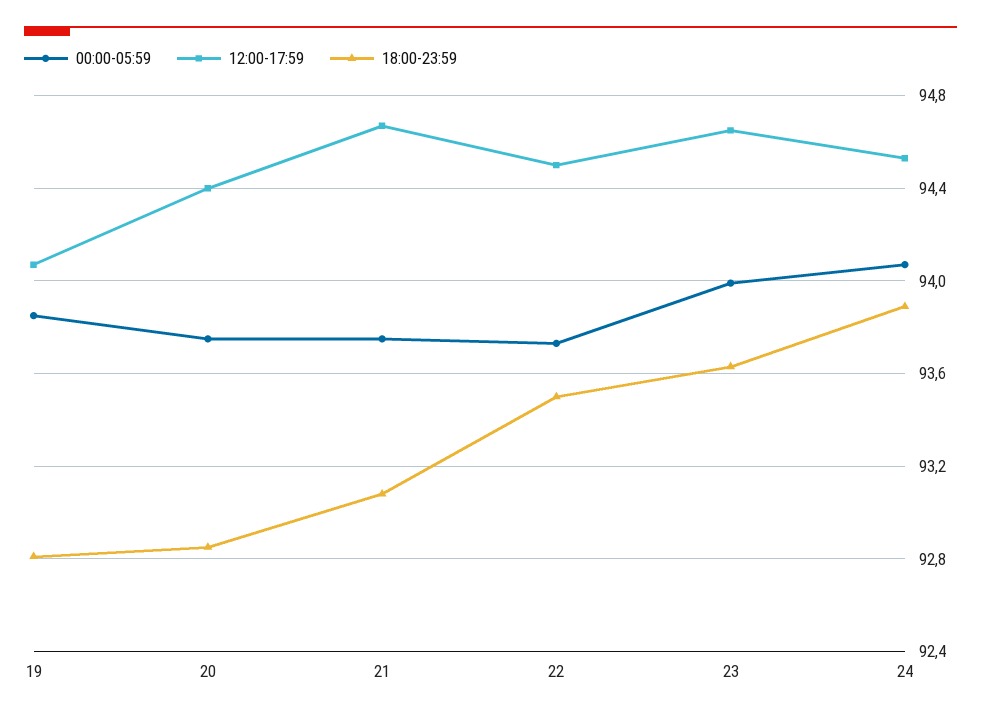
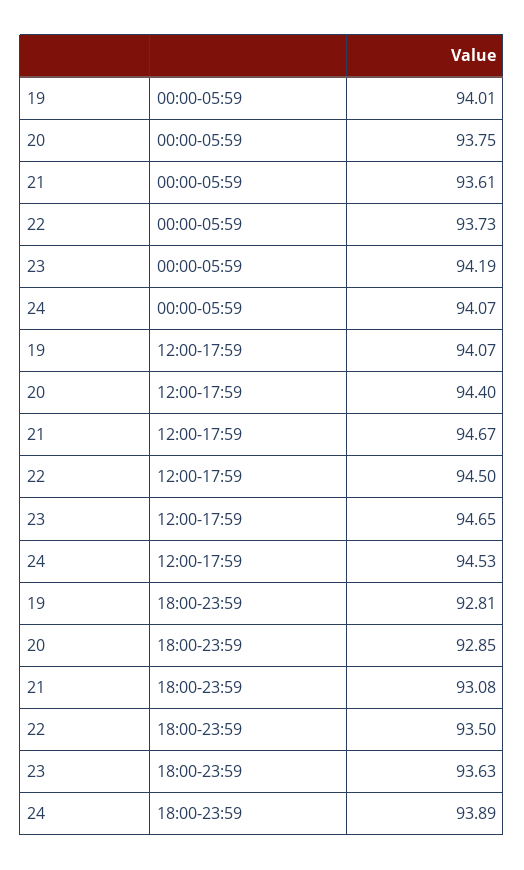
  {
    "00:00-05:59": {
-     "19": 93.85,
+     "19": 94.01,
      "20": 93.75,
-     "21": 93.75,
+     "21": 93.61,
      "22": 93.73,
-     "23": 94,
+     "23": 94.19,
      "24": 94.07
    },
    "12:00-17:59": {
      "19": 94.07,
      "20": 94.4,
      "21": 94.67,
      "22": 94.5,
      "23": 94.65,
      "24": 94.53
    },
    "18:00-23:59": {
      "19": 92.81,
      "20": 92.85,
      "21": 93.08,
      "22": 93.5,
      "23": 93.63,
      "24": 93.89
    }
  }

